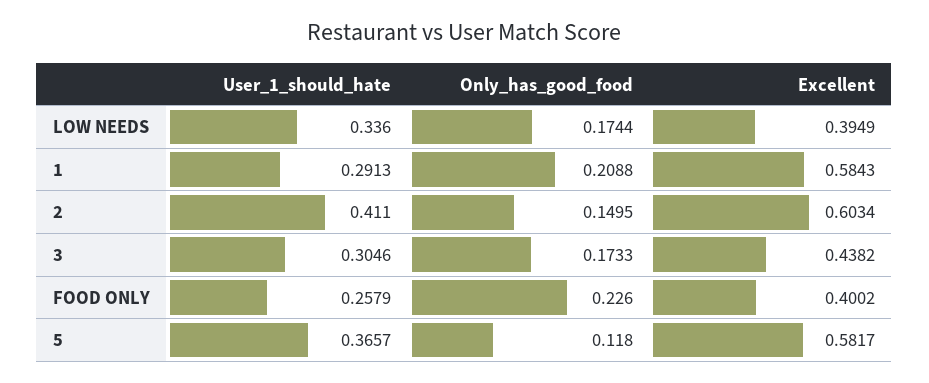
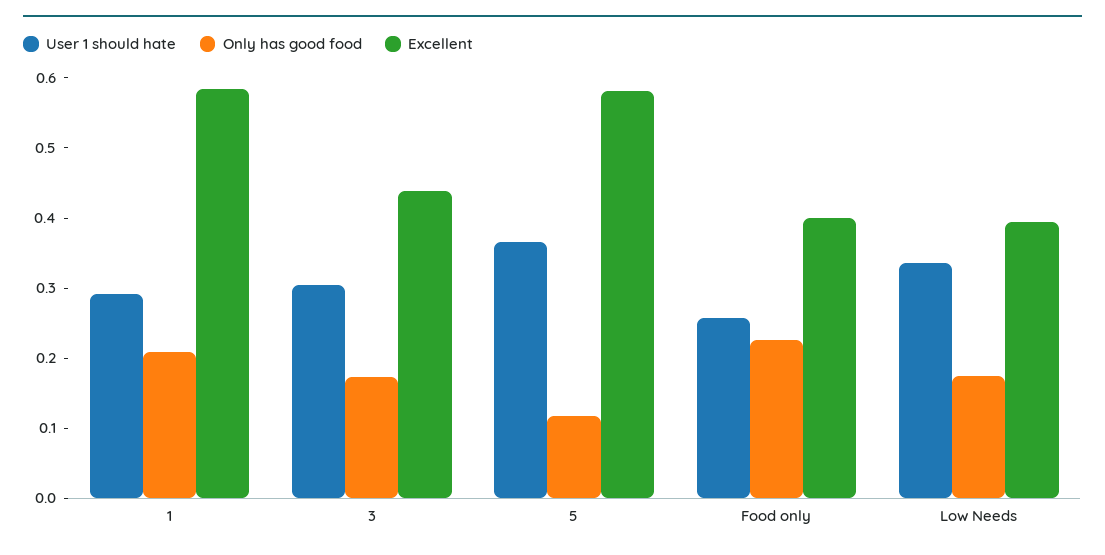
  {
    "User_1_should_hate": {
      "LOW NEEDS": 0.336,
      "1": 0.2913,
-     "2": 0.411,
      "3": 0.3046,
      "FOOD ONLY": 0.2579,
      "5": 0.3657
    },
    "Only_has_good_food": {
      "LOW NEEDS": 0.1744,
      "1": 0.2088,
-     "2": 0.1495,
      "3": 0.1733,
      "FOOD ONLY": 0.226,
      "5": 0.118
    },
    "Excellent": {
      "LOW NEEDS": 0.3949,
      "1": 0.5843,
-     "2": 0.6034,
      "3": 0.4382,
      "FOOD ONLY": 0.4002,
      "5": 0.5817
    }
  }

